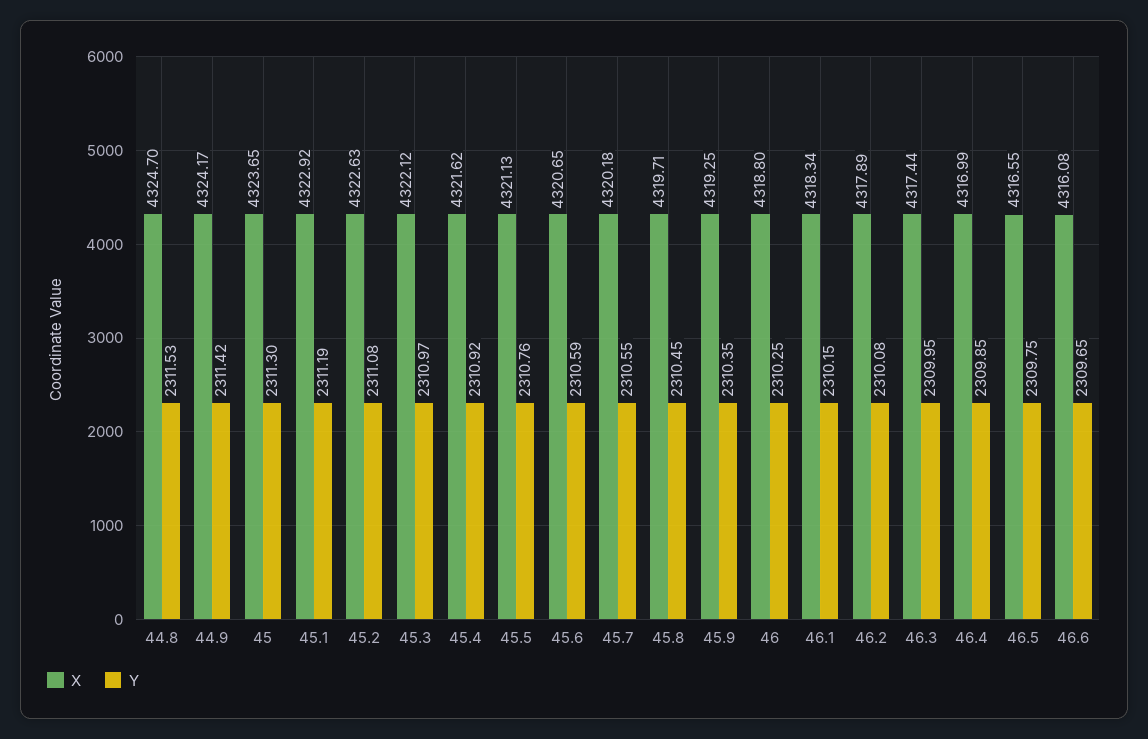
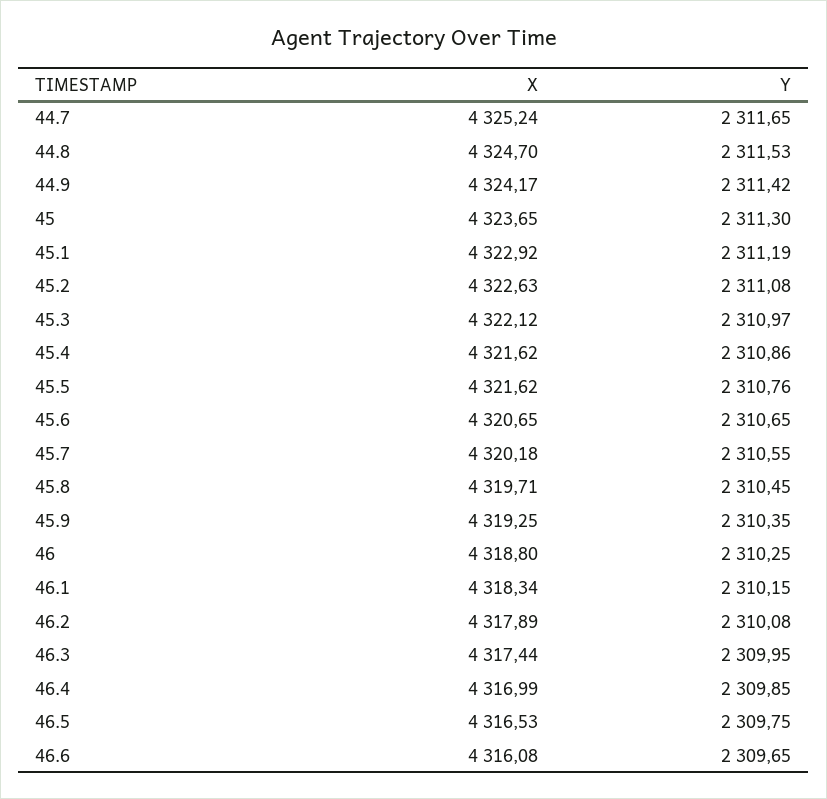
  {
    "X": {
      "44.8": 4324.7,
      "44.9": 4324.17,
      "45": 4323.65,
      "45.1": 4322.92,
      "45.2": 4322.63,
      "45.3": 4322.12,
      "45.4": 4321.62,
-     "45.5": 4321.13,
+     "45.5": 4321.62,
      "45.6": 4320.65,
      "45.7": 4320.18,
      "45.8": 4319.71,
      "45.9": 4319.25,
      "46": 4318.8,
      "46.1": 4318.34,
      "46.2": 4317.89,
      "46.3": 4317.44,
      "46.4": 4316.99,
-     "46.5": 4316.55,
+     "46.5": 4316.53,
-     "46.6": 4316.08
+     "46.6": 4316.08,
+     "44.7": 4325.24
    },
    "Y": {
      "44.8": 2311.53,
      "44.9": 2311.42,
      "45": 2311.3,
      "45.1": 2311.19,
      "45.2": 2311.08,
      "45.3": 2310.97,
-     "45.4": 2310.92,
+     "45.4": 2310.86,
      "45.5": 2310.76,
-     "45.6": 2310.59,
+     "45.6": 2310.65,
      "45.7": 2310.55,
      "45.8": 2310.45,
      "45.9": 2310.35,
      "46": 2310.25,
      "46.1": 2310.15,
      "46.2": 2310.08,
      "46.3": 2309.95,
      "46.4": 2309.85,
      "46.5": 2309.75,
-     "46.6": 2309.65
+     "46.6": 2309.65,
+     "44.7": 2311.65
    }
  }

